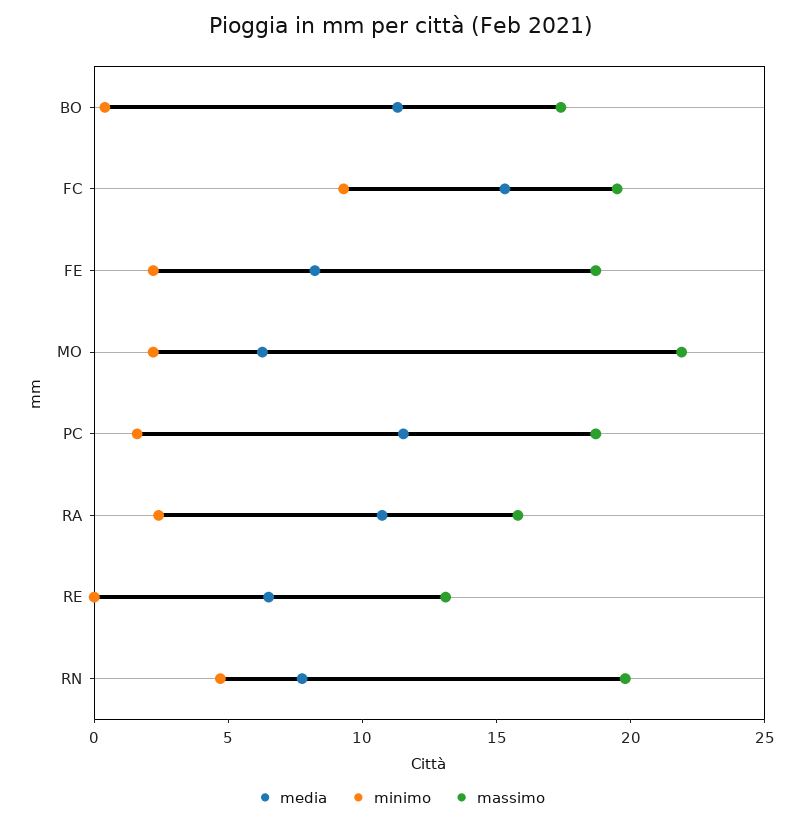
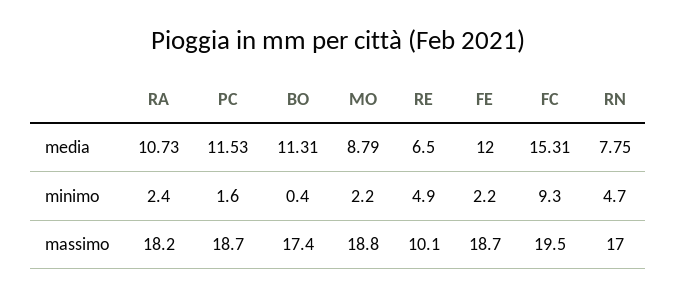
  {
    "media": {
      "BO": 11.31,
      "FC": 15.31,
-     "FE": 8,
+     "FE": 12,
-     "MO": 6,
+     "MO": 8.79,
      "PC": 11.53,
      "RA": 10.73,
      "RE": 6.5,
      "RN": 7.75
    },
    "minimo": {
      "BO": 0.4,
      "FC": 9.3,
      "FE": 2.2,
      "MO": 2.2,
      "PC": 1.6,
      "RA": 2.4,
-     "RE": 0,
+     "RE": 4.9,
      "RN": 4.7
    },
    "massimo": {
      "BO": 17.4,
      "FC": 19.5,
      "FE": 18.7,
-     "MO": 22,
+     "MO": 18.8,
      "PC": 18.7,
-     "RA": 16,
+     "RA": 18.2,
-     "RE": 13,
+     "RE": 10.1,
-     "RN": 20
+     "RN": 17
    }
  }

